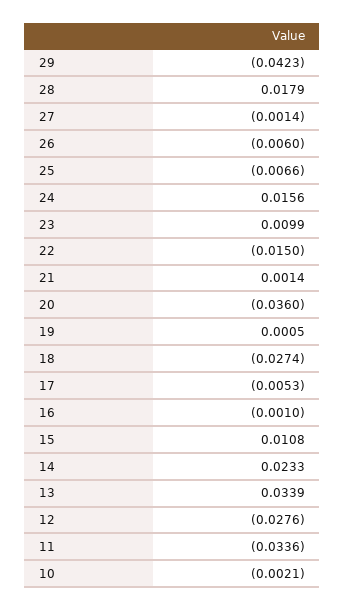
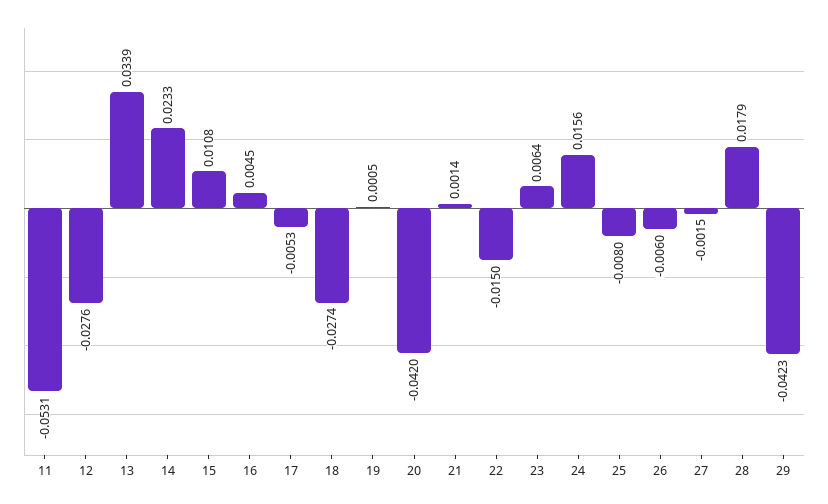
  {
    "29": -0.0423,
    "28": 0.0179,
-   "27": -0.0014,
+   "27": -0.0015,
    "26": -0.006,
-   "25": -0.0066,
+   "25": -0.008,
    "24": 0.0156,
-   "23": 0.0099,
+   "23": 0.0064,
    "22": -0.015,
    "21": 0.0014,
-   "20": -0.036,
+   "20": -0.042,
    "19": 0.0005,
    "18": -0.0274,
    "17": -0.0053,
-   "16": -0.001,
+   "16": 0.0045,
    "15": 0.0108,
    "14": 0.0233,
    "13": 0.0339,
    "12": -0.0276,
-   "11": -0.0336,
+   "11": -0.0531
-   "10": -0.0021
  }

